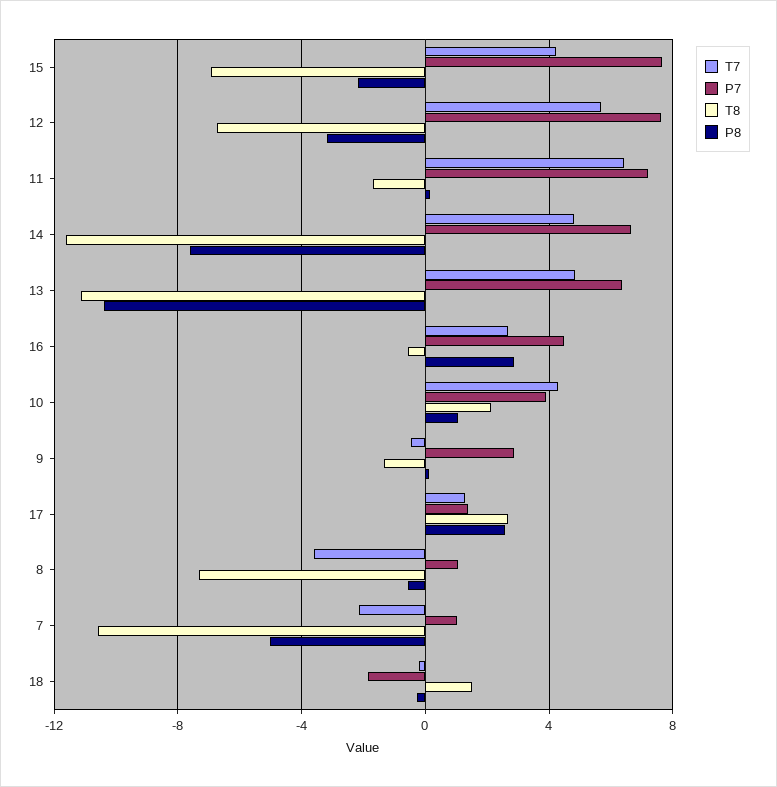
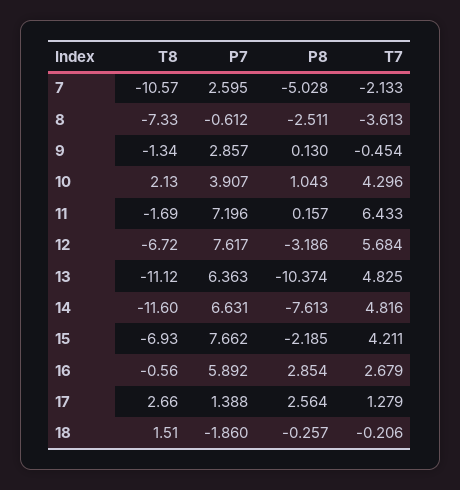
  {
    "T7": {
      "15": 4.211,
      "12": 5.684,
      "11": 6.433,
      "14": 4.816,
      "13": 4.825,
      "16": 2.679,
      "10": 4.296,
      "9": -0.454,
      "17": 1.279,
      "8": -3.613,
      "7": -2.133,
      "18": -0.206
    },
    "P7": {
      "15": 7.662,
      "12": 7.617,
      "11": 7.196,
      "14": 6.631,
      "13": 6.363,
-     "16": 4.5,
+     "16": 5.892,
      "10": 3.907,
      "9": 2.857,
      "17": 1.388,
-     "8": 1,
+     "8": -0.612,
-     "7": 1,
+     "7": 2.595,
      "18": -1.86
    },
    "T8": {
      "15": -6.93,
      "12": -6.72,
      "11": -1.69,
      "14": -11.6,
      "13": -11.12,
      "16": -0.56,
      "10": 2.13,
      "9": -1.34,
      "17": 2.66,
      "8": -7.33,
      "7": -10.57,
      "18": 1.51
    },
    "P8": {
      "15": -2.185,
      "12": -3.186,
      "11": 0.157,
      "14": -7.613,
      "13": -10.374,
      "16": 2.854,
      "10": 1.043,
      "9": 0.13,
      "17": 2.564,
-     "8": -0.5,
+     "8": -2.511,
      "7": -5.028,
      "18": -0.257
    }
  }

